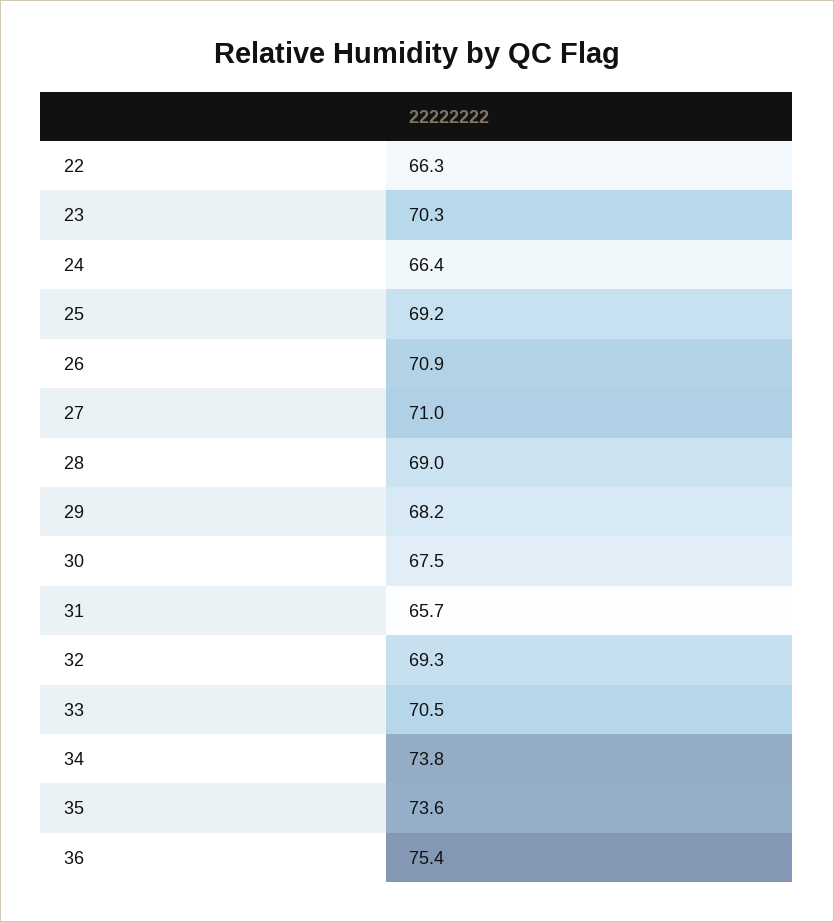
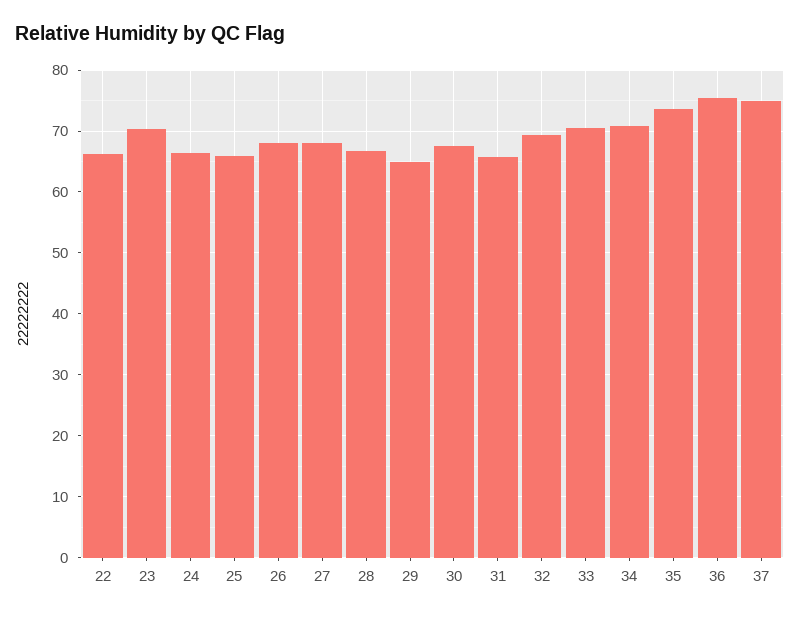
  {
    "22": 66.3,
    "23": 70.3,
    "24": 66.4,
-   "25": 69.2,
+   "25": 66,
-   "26": 70.9,
+   "26": 68,
-   "27": 71,
+   "27": 68,
-   "28": 69,
+   "28": 67,
-   "29": 68.2,
+   "29": 65,
    "30": 67.5,
    "31": 65.7,
    "32": 69.3,
    "33": 70.5,
-   "34": 73.8,
+   "34": 71,
    "35": 73.6,
-   "36": 75.4
+   "36": 75.4,
+   "37": 75
  }

